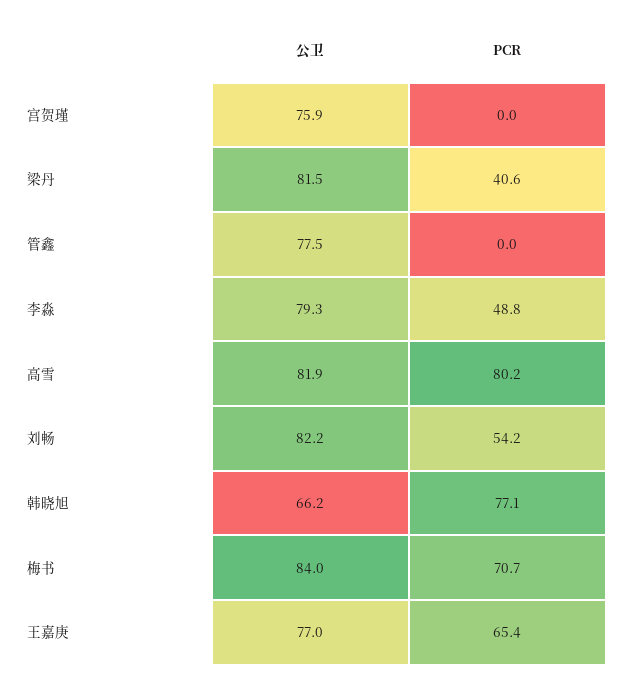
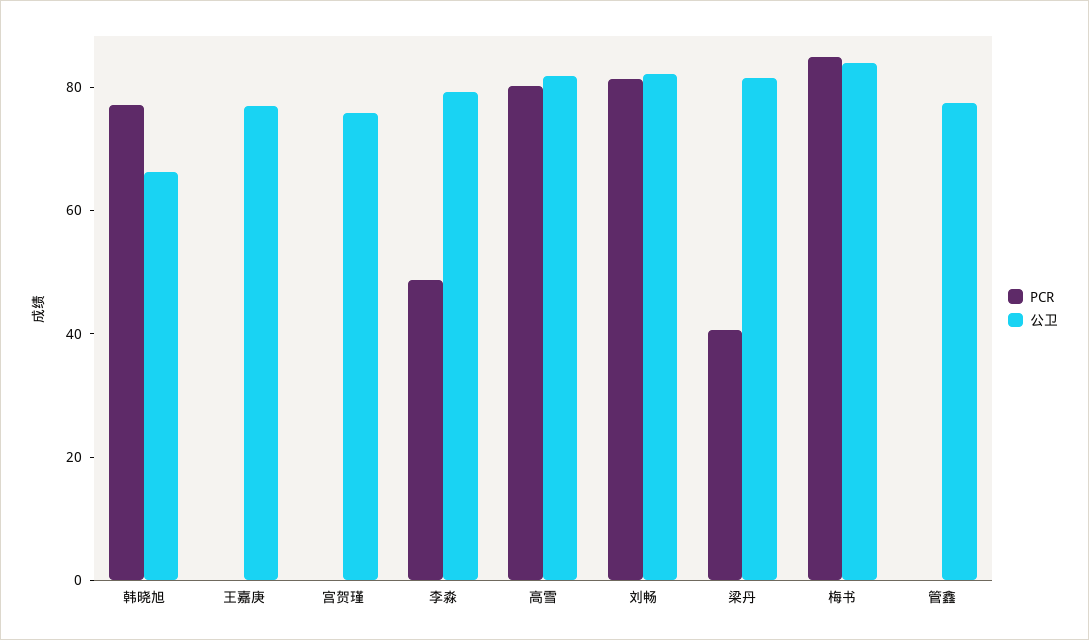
  {
    "公卫": {
      "宫贺瑾": 75.9,
      "梁丹": 81.5,
      "管鑫": 77.5,
      "李淼": 79.3,
      "高雪": 81.9,
      "刘畅": 82.2,
      "韩晓旭": 66.2,
      "梅书": 84,
      "王嘉庚": 77
    },
    "PCR": {
      "宫贺瑾": 0,
      "梁丹": 40.6,
      "管鑫": 0,
      "李淼": 48.8,
      "高雪": 80.2,
-     "刘畅": 54.2,
+     "刘畅": 80,
      "韩晓旭": 77.1,
-     "梅书": 70.7,
+     "梅书": 85,
-     "王嘉庚": 65.4
+     "王嘉庚": 0
    }
  }

